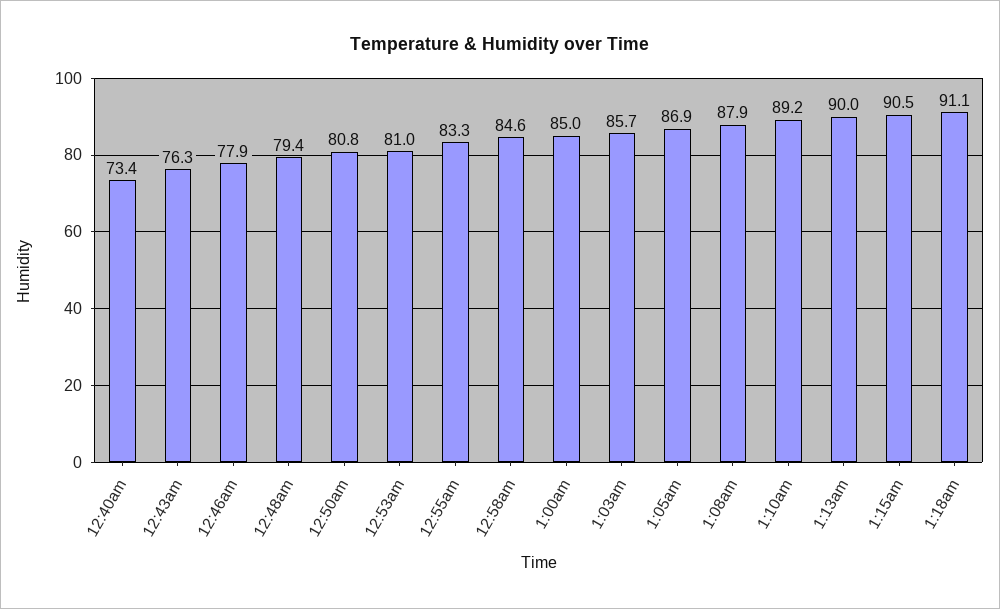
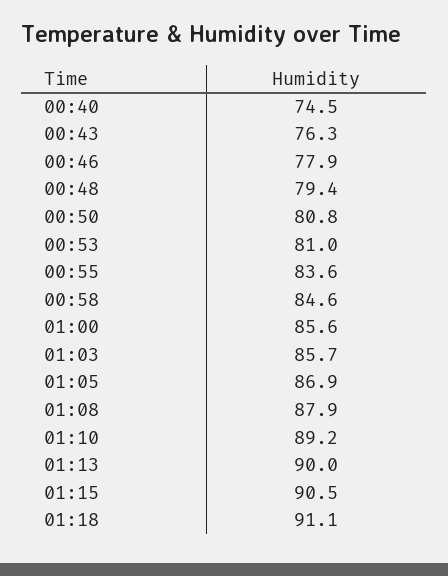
  {
-   "12:40am": 73.4,
+   "12:40am": 74.5,
    "12:43am": 76.3,
    "12:46am": 77.9,
    "12:48am": 79.4,
    "12:50am": 80.8,
    "12:53am": 81,
-   "12:55am": 83.3,
+   "12:55am": 83.6,
    "12:58am": 84.6,
-   "1:00am": 85,
+   "1:00am": 85.6,
    "1:03am": 85.7,
    "1:05am": 86.9,
    "1:08am": 87.9,
    "1:10am": 89.2,
    "1:13am": 90,
    "1:15am": 90.5,
    "1:18am": 91.1
  }

